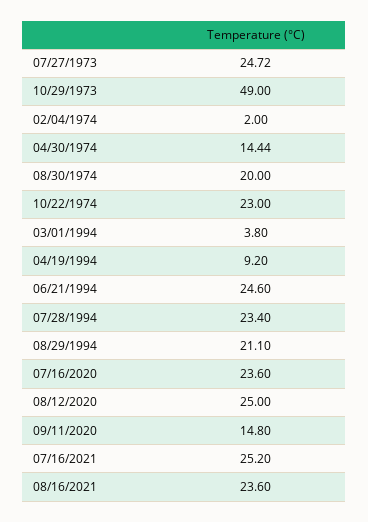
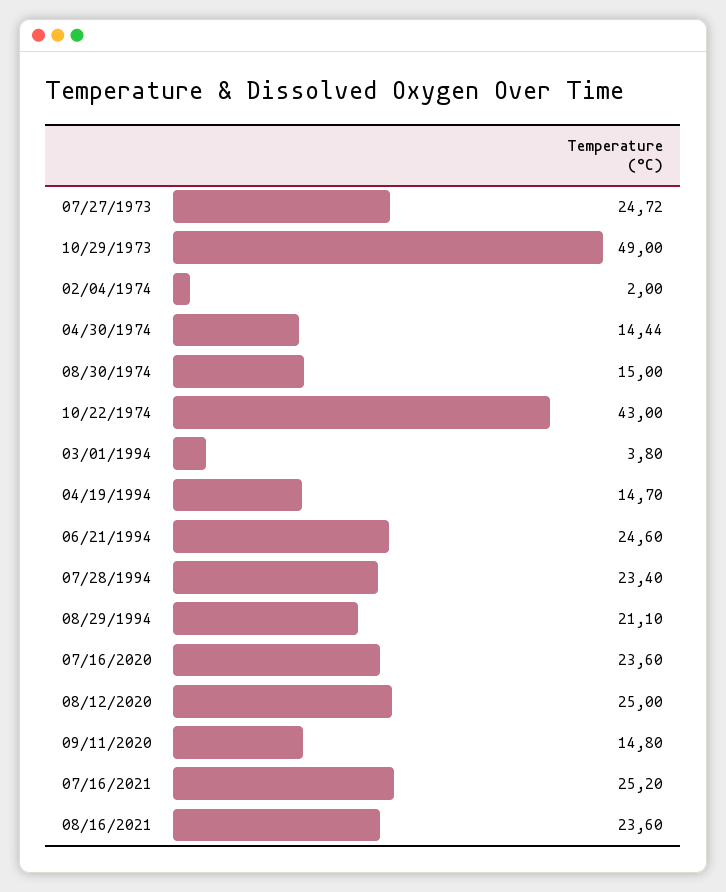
  {
    "07/27/1973": 24.72,
    "10/29/1973": 49,
    "02/04/1974": 2,
    "04/30/1974": 14.44,
-   "08/30/1974": 20,
+   "08/30/1974": 15,
-   "10/22/1974": 23,
+   "10/22/1974": 43,
    "03/01/1994": 3.8,
-   "04/19/1994": 9.2,
+   "04/19/1994": 14.7,
    "06/21/1994": 24.6,
    "07/28/1994": 23.4,
    "08/29/1994": 21.1,
    "07/16/2020": 23.6,
    "08/12/2020": 25,
    "09/11/2020": 14.8,
    "07/16/2021": 25.2,
    "08/16/2021": 23.6
  }

